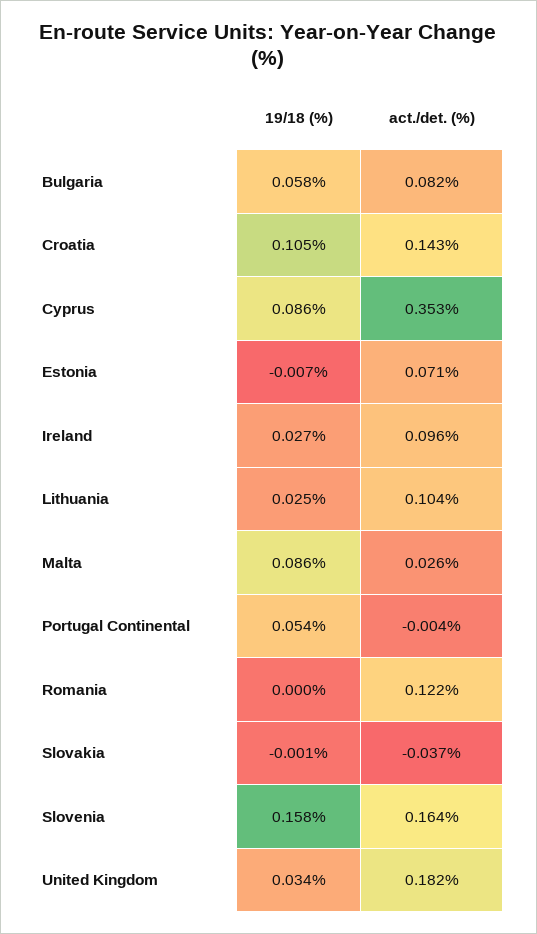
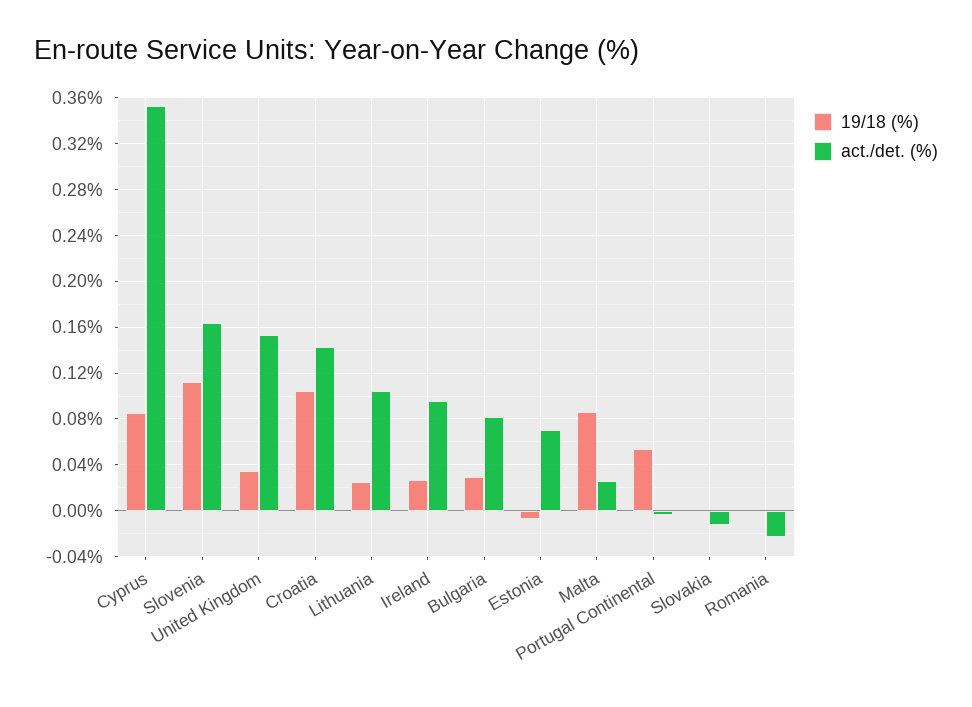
  {
    "19/18 (%)": {
-     "Bulgaria": 0.058,
+     "Bulgaria": 0.03,
      "Croatia": 0.105,
      "Cyprus": 0.086,
      "Estonia": -0.007,
      "Ireland": 0.027,
      "Lithuania": 0.025,
      "Malta": 0.086,
      "Portugal Continental": 0.054,
      "Romania": 0,
      "Slovakia": -0.001,
-     "Slovenia": 0.158,
+     "Slovenia": 0.11,
      "United Kingdom": 0.034
    },
    "act./det. (%)": {
      "Bulgaria": 0.082,
      "Croatia": 0.143,
      "Cyprus": 0.353,
      "Estonia": 0.071,
      "Ireland": 0.096,
      "Lithuania": 0.104,
      "Malta": 0.026,
      "Portugal Continental": -0.004,
-     "Romania": 0.122,
+     "Romania": -0.02,
-     "Slovakia": -0.037,
+     "Slovakia": -0.01,
      "Slovenia": 0.164,
-     "United Kingdom": 0.182
+     "United Kingdom": 0.15
    }
  }

